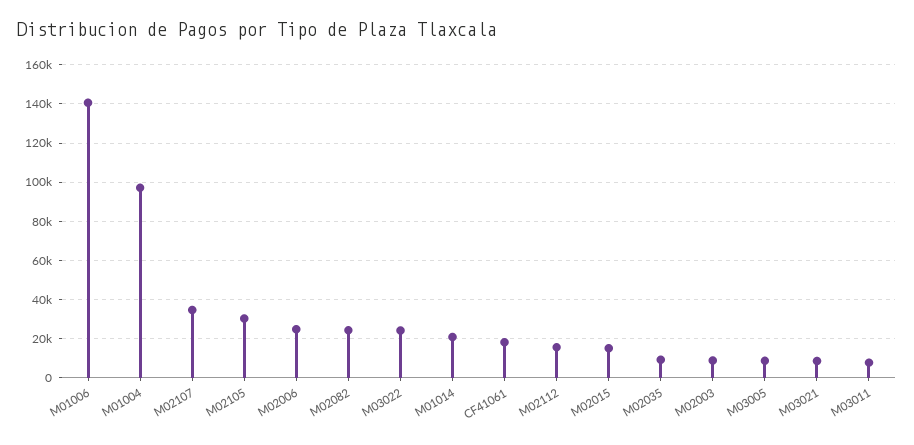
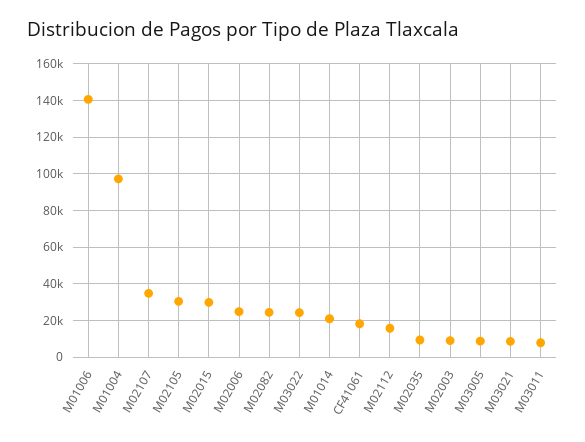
  {
    "M01006": 140000,
    "M01004": 95000,
    "M02107": 35000,
    "M02105": 30000,
    "M02006": 25000,
    "M02082": 25000,
    "M03022": 25000,
    "M01014": 20000,
    "CF41061": 20000,
    "M02112": 15000,
-   "M02015": 15000,
+   "M02015": 30000,
    "M02035": 10000,
    "M02003": 10000,
    "M03005": 10000,
    "M03021": 10000,
    "M03011": 10000
  }

